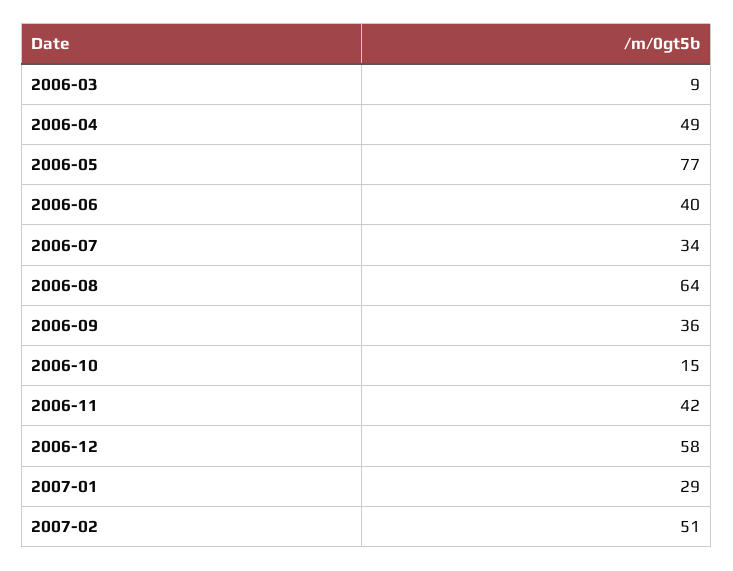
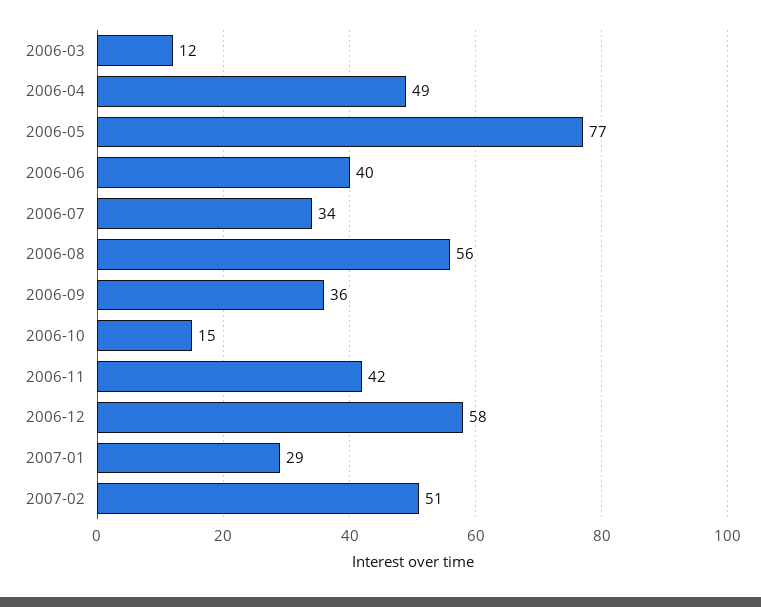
  {
-   "2006-03": 9,
+   "2006-03": 12,
    "2006-04": 49,
    "2006-05": 77,
    "2006-06": 40,
    "2006-07": 34,
-   "2006-08": 64,
+   "2006-08": 56,
    "2006-09": 36,
    "2006-10": 15,
    "2006-11": 42,
    "2006-12": 58,
    "2007-01": 29,
    "2007-02": 51
  }

